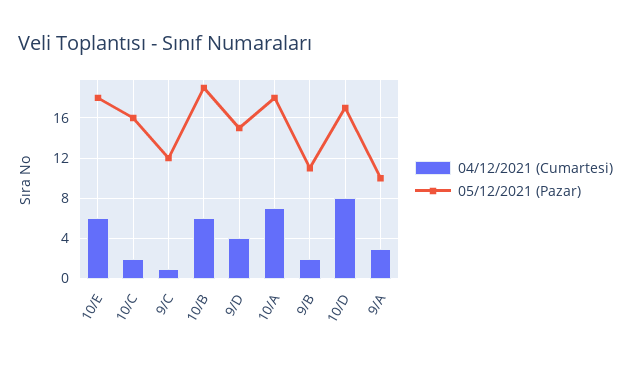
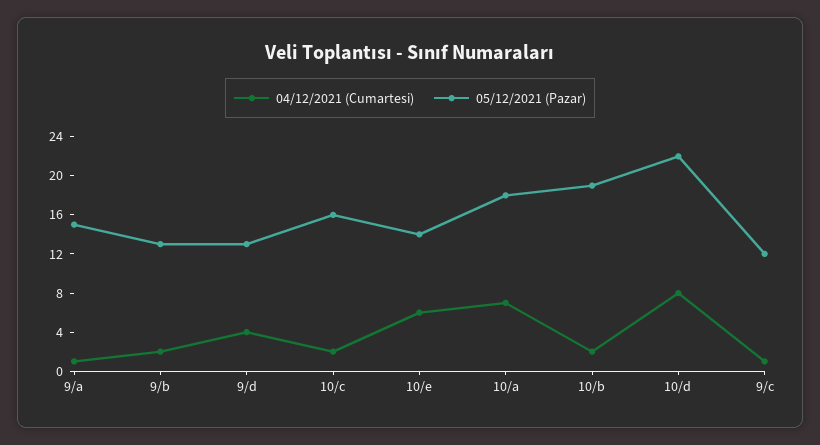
  {
    "04/12/2021 (Cumartesi)": {
      "10/E": 6,
      "10/C": 2,
      "9/C": 1,
-     "10/B": 6,
+     "10/B": 2,
      "9/D": 4,
      "10/A": 7,
      "9/B": 2,
      "10/D": 8,
-     "9/A": 3
+     "9/A": 1
    },
    "05/12/2021 (Pazar)": {
-     "10/E": 18,
+     "10/E": 14,
      "10/C": 16,
      "9/C": 12,
      "10/B": 19,
-     "9/D": 15,
+     "9/D": 13,
      "10/A": 18,
-     "9/B": 11,
+     "9/B": 13,
-     "10/D": 17,
+     "10/D": 22,
-     "9/A": 10
+     "9/A": 15
    }
  }

